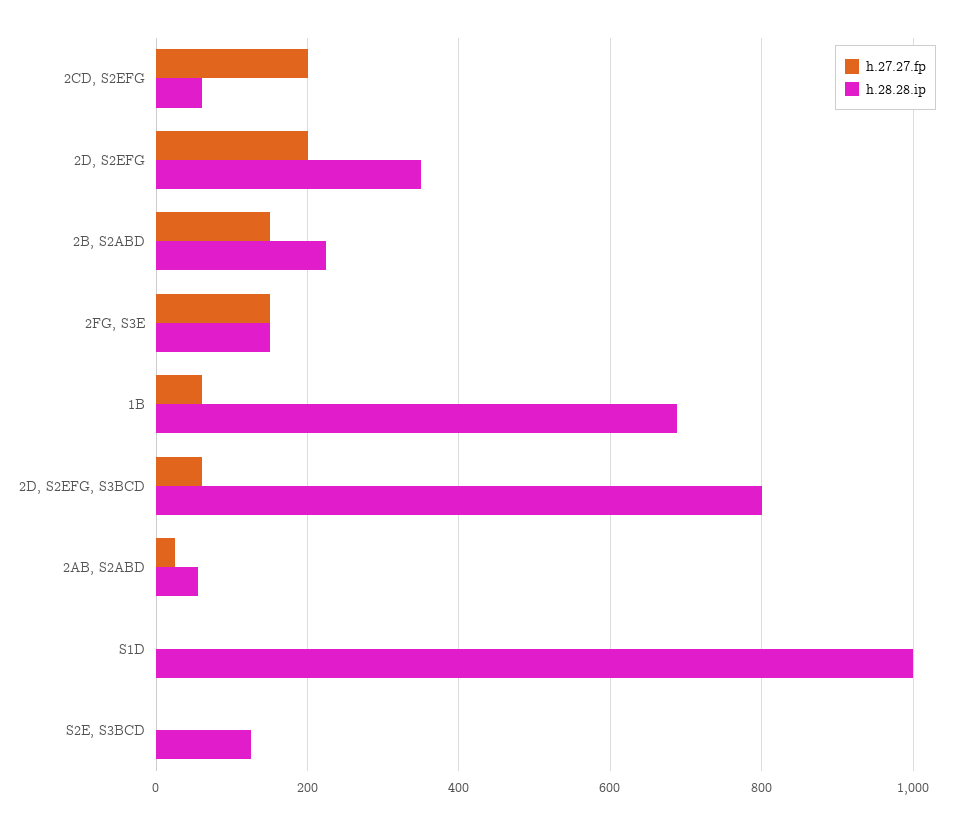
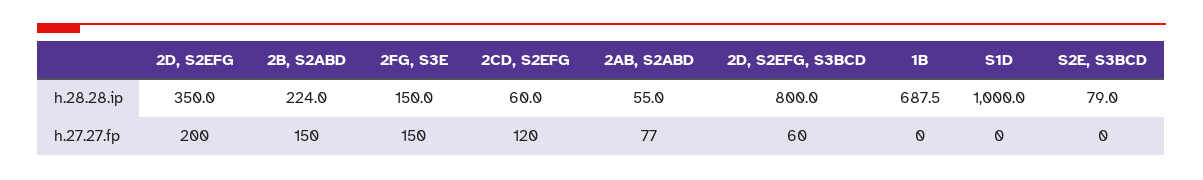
  {
    "h.27.27.fp": {
-     "2CD, S2EFG": 200,
+     "2CD, S2EFG": 120,
      "2D, S2EFG": 200,
      "2B, S2ABD": 150,
      "2FG, S3E": 150,
-     "1B": 60,
+     "1B": 0,
      "2D, S2EFG, S3BCD": 60,
-     "2AB, S2ABD": 20,
+     "2AB, S2ABD": 77,
      "S1D": 0,
      "S2E, S3BCD": 0
    },
    "h.28.28.ip": {
      "2CD, S2EFG": 60,
      "2D, S2EFG": 350,
      "2B, S2ABD": 224,
      "2FG, S3E": 150,
      "1B": 687.5,
      "2D, S2EFG, S3BCD": 800,
      "2AB, S2ABD": 55,
      "S1D": 1000,
-     "S2E, S3BCD": 120
+     "S2E, S3BCD": 79
    }
  }

